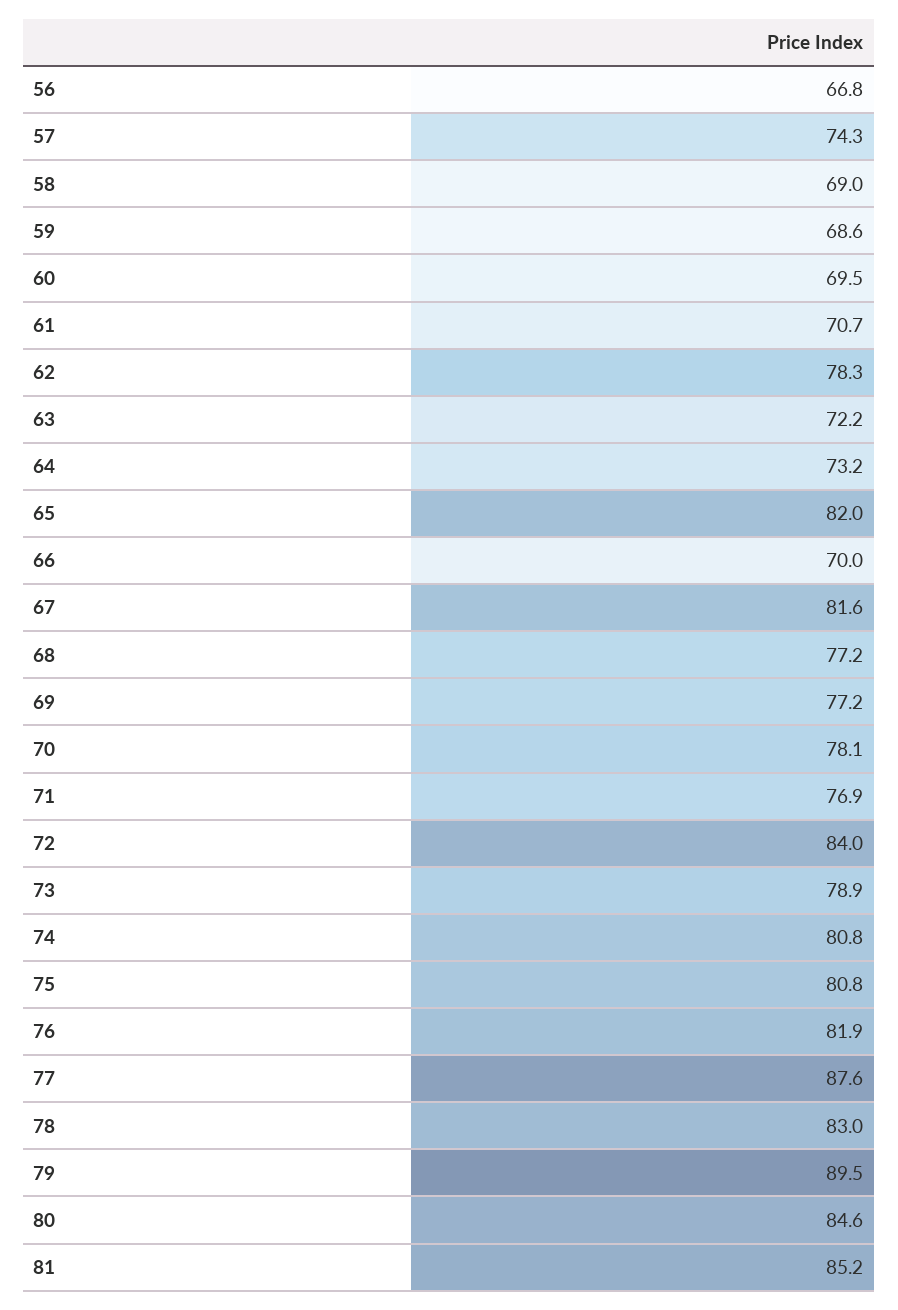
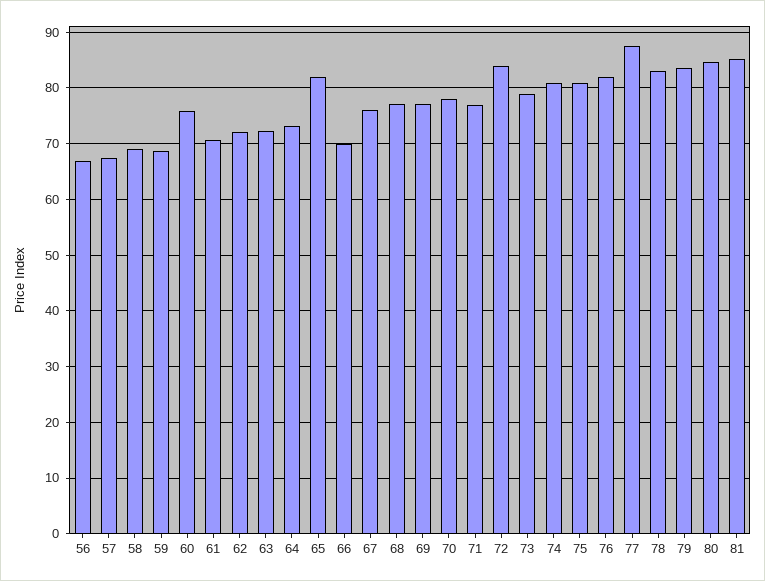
  {
    "56": 66.8,
-   "57": 74.3,
+   "57": 68,
    "58": 69,
    "59": 68.6,
-   "60": 69.5,
+   "60": 76,
    "61": 70.7,
-   "62": 78.3,
+   "62": 72,
    "63": 72.2,
    "64": 73.2,
    "65": 82,
    "66": 70,
-   "67": 81.6,
+   "67": 76,
    "68": 77.2,
    "69": 77.2,
    "70": 78.1,
    "71": 76.9,
    "72": 84,
    "73": 78.9,
    "74": 80.8,
    "75": 80.8,
    "76": 81.9,
    "77": 87.6,
    "78": 83,
-   "79": 89.5,
+   "79": 84,
    "80": 84.6,
    "81": 85.2
  }

